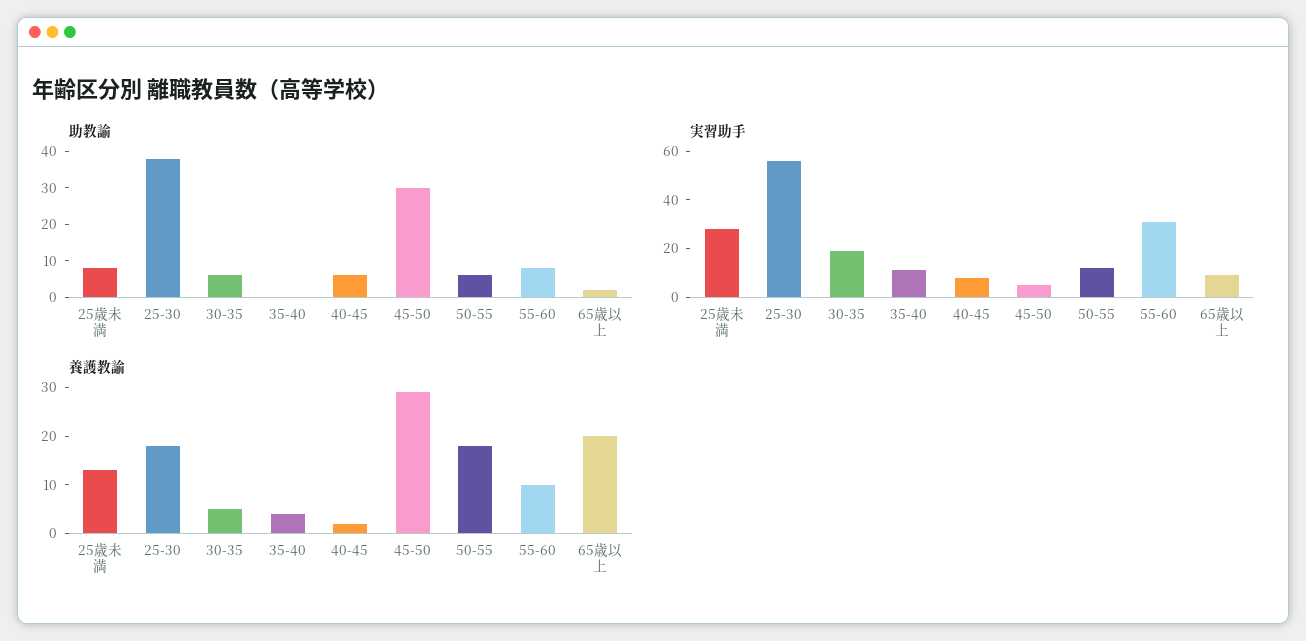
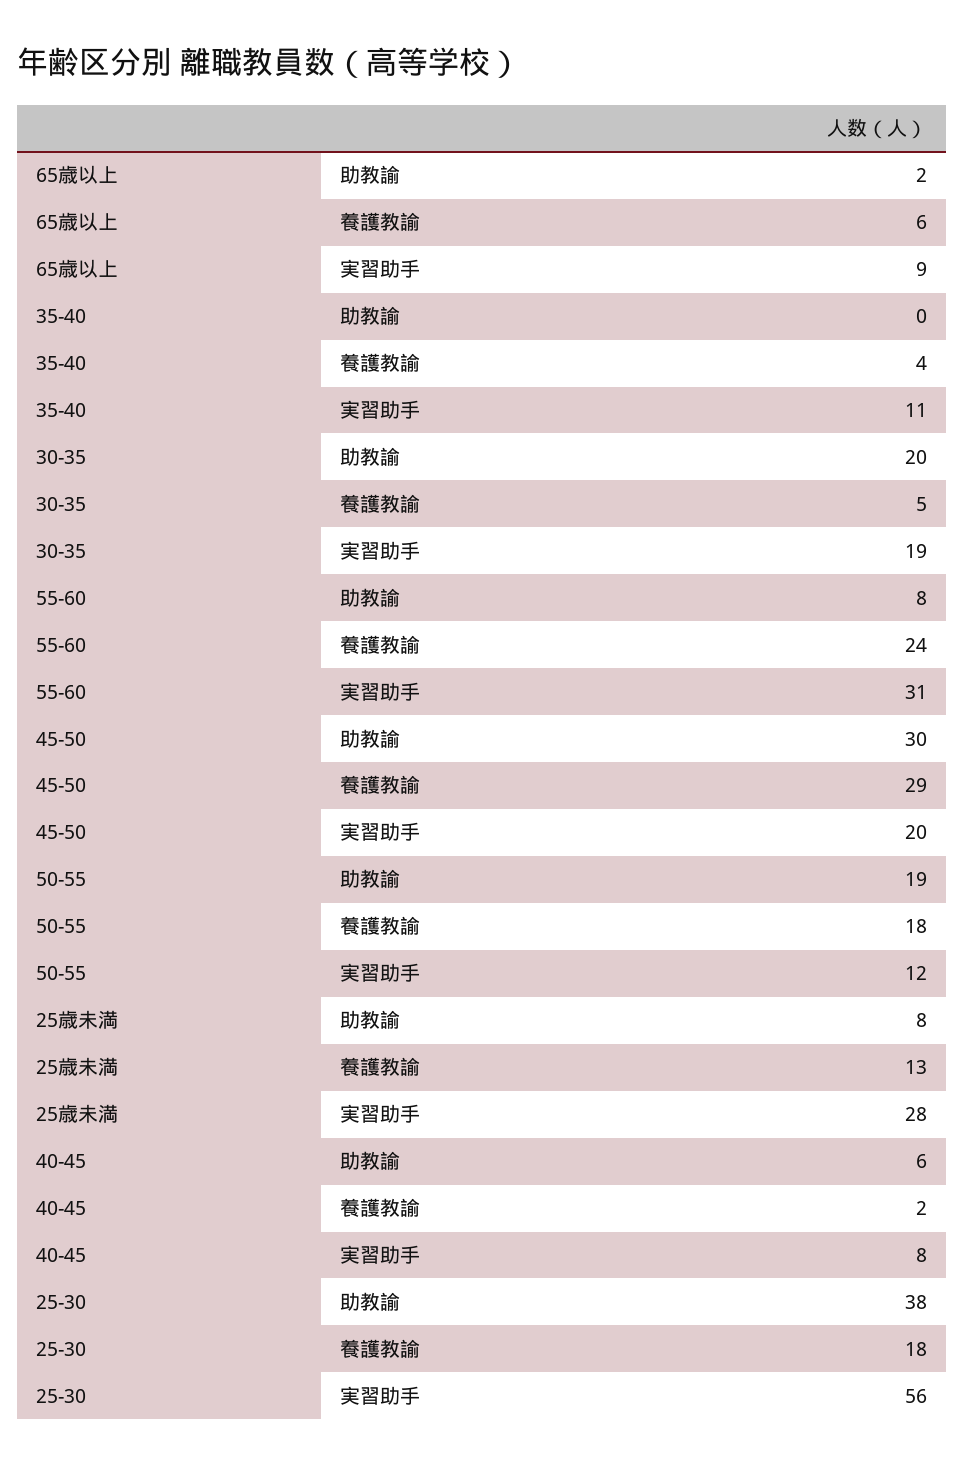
  {
    "助教諭": {
      "25歳未満": 8,
      "25-30": 38,
-     "30-35": 5,
+     "30-35": 20,
      "35-40": 0,
      "40-45": 6,
      "45-50": 30,
-     "50-55": 5,
+     "50-55": 19,
      "55-60": 8,
      "65歳以上": 2
    },
    "実習助手": {
      "25歳未満": 28,
      "25-30": 56,
      "30-35": 19,
      "35-40": 11,
      "40-45": 8,
-     "45-50": 5,
+     "45-50": 20,
      "50-55": 12,
      "55-60": 31,
      "65歳以上": 9
    },
    "養護教諭": {
      "25歳未満": 13,
      "25-30": 18,
      "30-35": 5,
      "35-40": 4,
      "40-45": 2,
      "45-50": 29,
      "50-55": 18,
-     "55-60": 10,
+     "55-60": 24,
-     "65歳以上": 20
+     "65歳以上": 6
    }
  }

